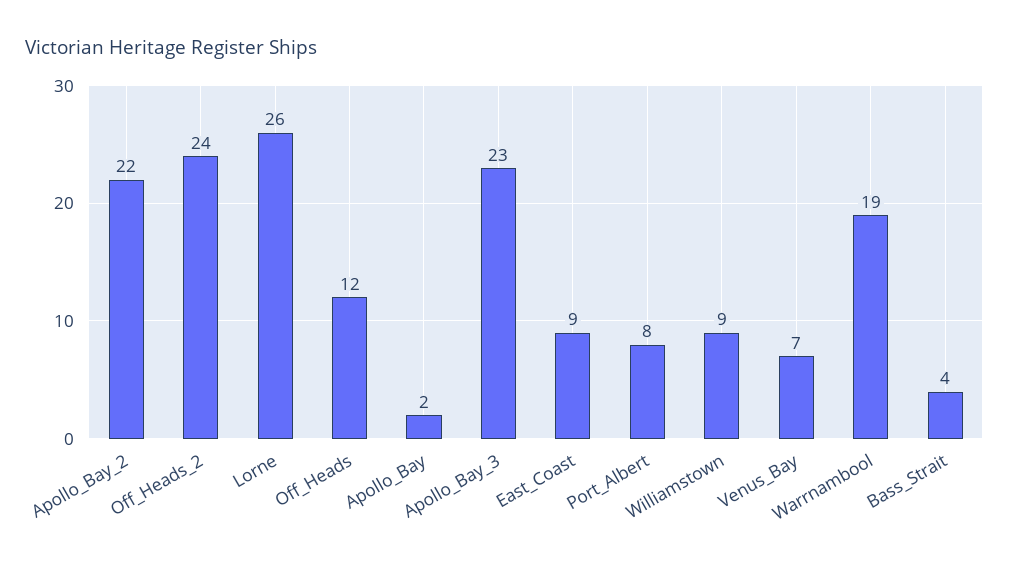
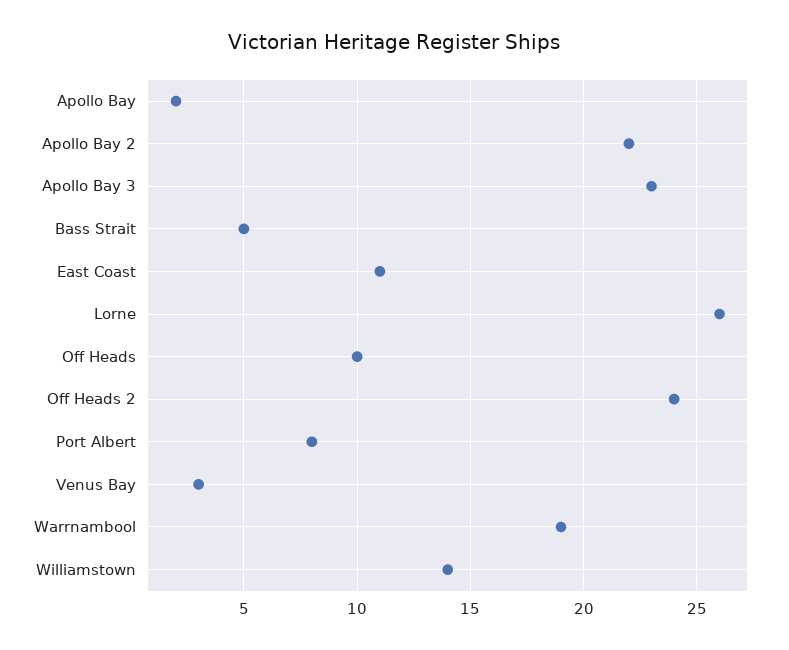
  {
    "Apollo_Bay_2": 22,
    "Off_Heads_2": 24,
    "Lorne": 26,
-   "Off_Heads": 12,
+   "Off_Heads": 10,
    "Apollo_Bay": 2,
    "Apollo_Bay_3": 23,
-   "East_Coast": 9,
+   "East_Coast": 11,
    "Port_Albert": 8,
-   "Williamstown": 9,
+   "Williamstown": 14,
-   "Venus_Bay": 7,
+   "Venus_Bay": 3,
    "Warrnambool": 19,
-   "Bass_Strait": 4
+   "Bass_Strait": 5
  }

